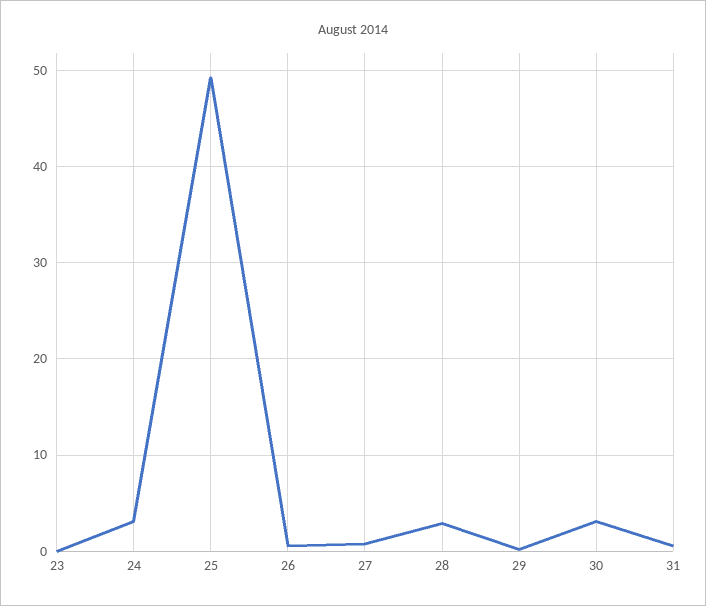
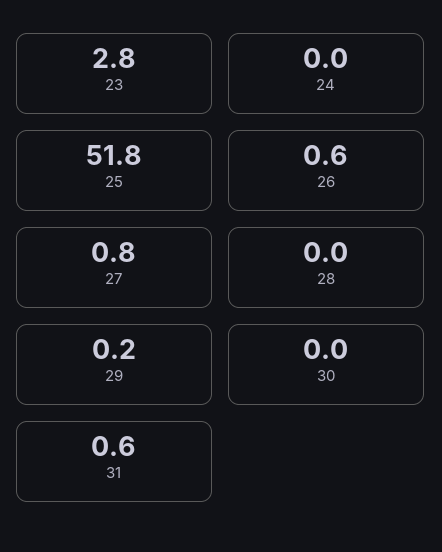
  {
-   "23": 0,
+   "23": 2.8,
-   "24": 3,
+   "24": 0,
-   "25": 49,
+   "25": 51.8,
    "26": 0.6,
    "27": 0.8,
-   "28": 3,
+   "28": 0,
    "29": 0.2,
-   "30": 3,
+   "30": 0,
    "31": 0.6
  }

